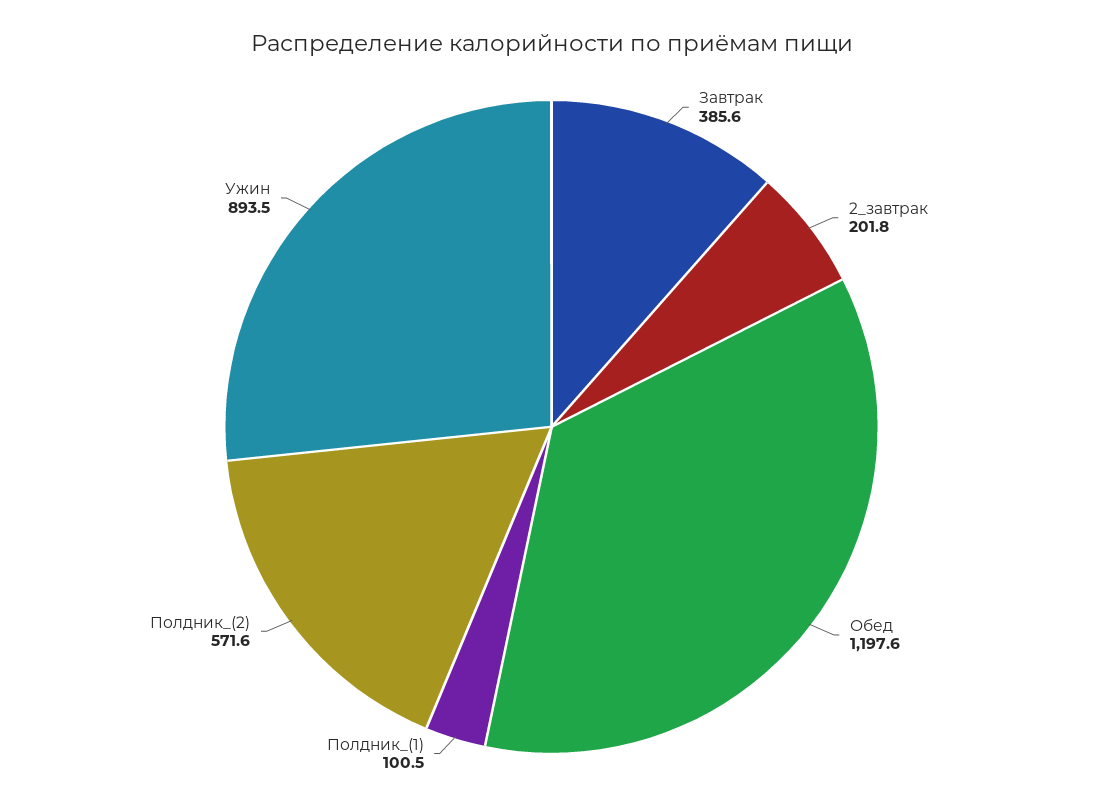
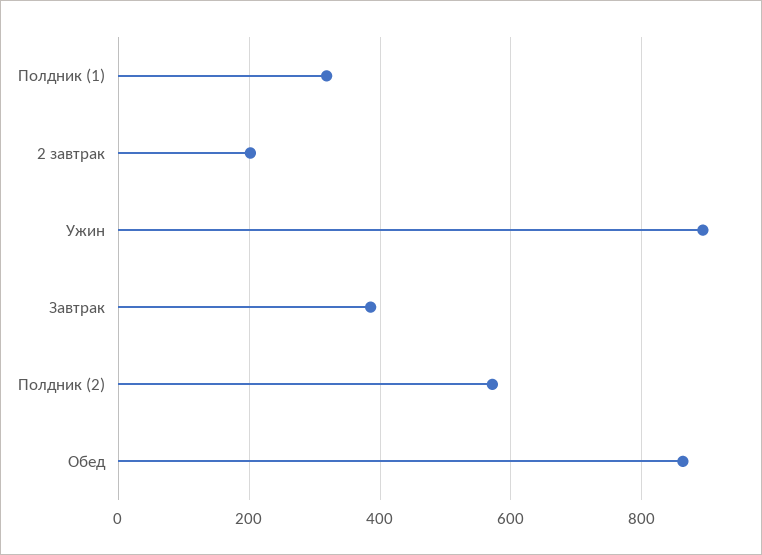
  {
    "Завтрак": 385.6,
    "2_завтрак": 201.8,
-   "Обед": 1197.6,
+   "Обед": 860,
-   "Полдник_(1)": 100.5,
+   "Полдник_(1)": 320,
    "Полдник_(2)": 571.6,
    "Ужин": 893.5
  }

